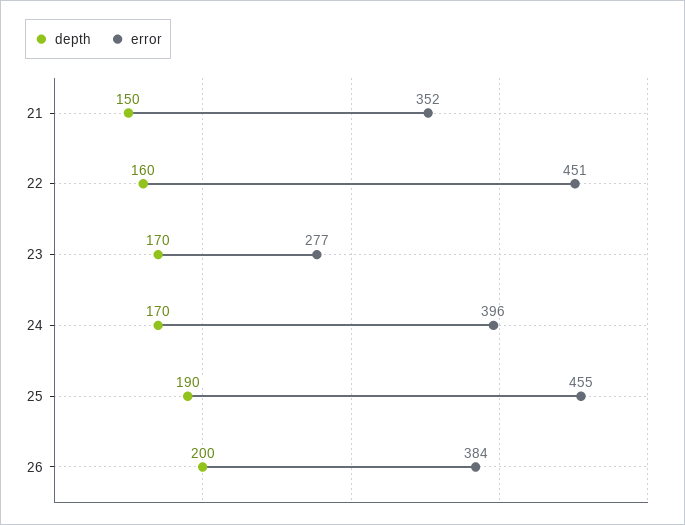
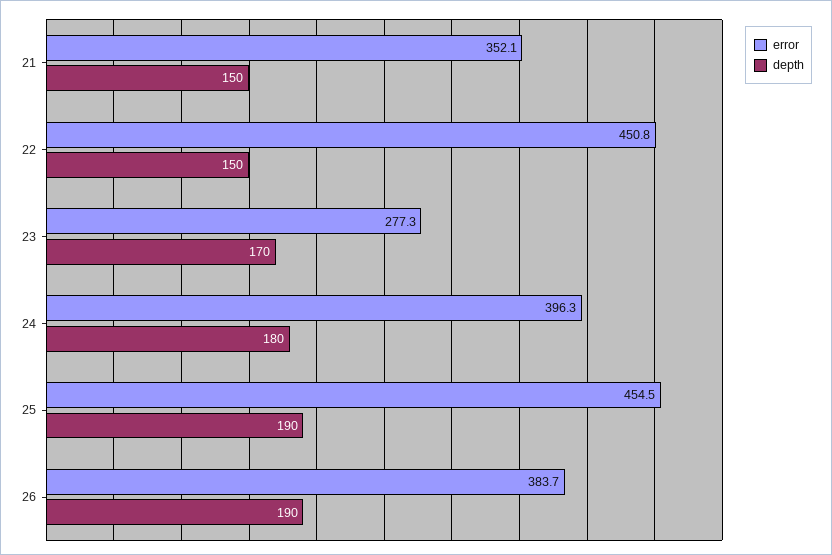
  {
    "depth": {
      "21": 150,
-     "22": 160,
+     "22": 150,
      "23": 170,
-     "24": 170,
+     "24": 180,
      "25": 190,
-     "26": 200
+     "26": 190
    },
    "error": {
      "21": 352.1,
      "22": 450.8,
      "23": 277.3,
      "24": 396.3,
      "25": 454.5,
      "26": 383.7
    }
  }

